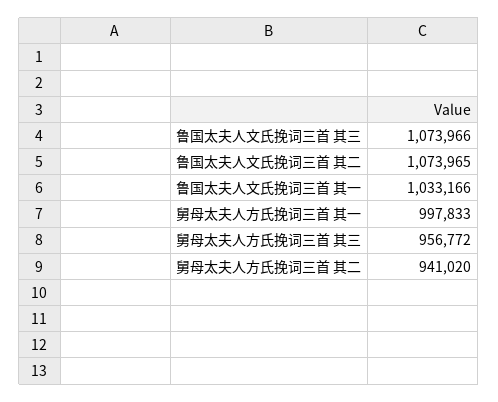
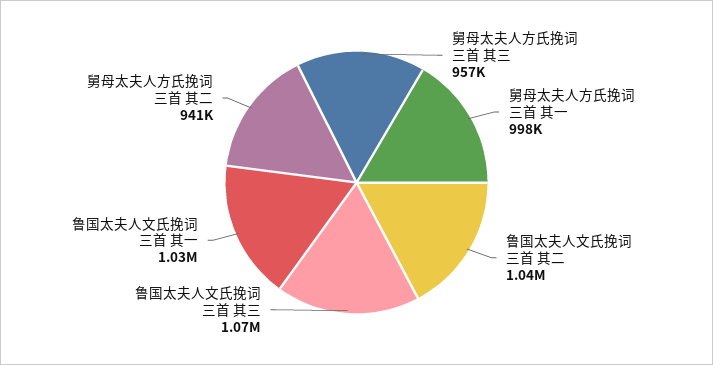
  {
    "鲁国太夫人文氏挽词三首 其三": 1073966,
-   "鲁国太夫人文氏挽词三首 其二": 1073965,
+   "鲁国太夫人文氏挽词三首 其二": 1040000,
    "鲁国太夫人文氏挽词三首 其一": 1033166,
    "舅母太夫人方氏挽词三首 其一": 997833,
    "舅母太夫人方氏挽词三首 其三": 956772,
    "舅母太夫人方氏挽词三首 其二": 941020
  }

